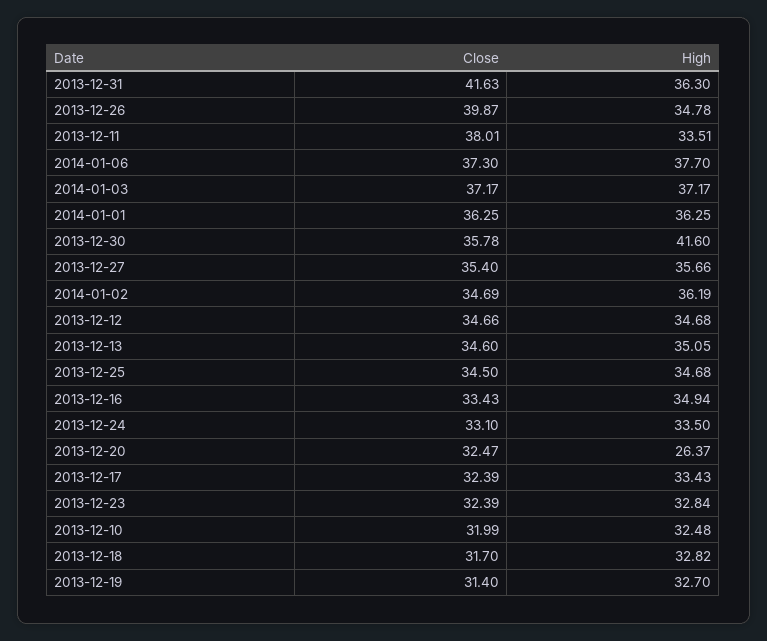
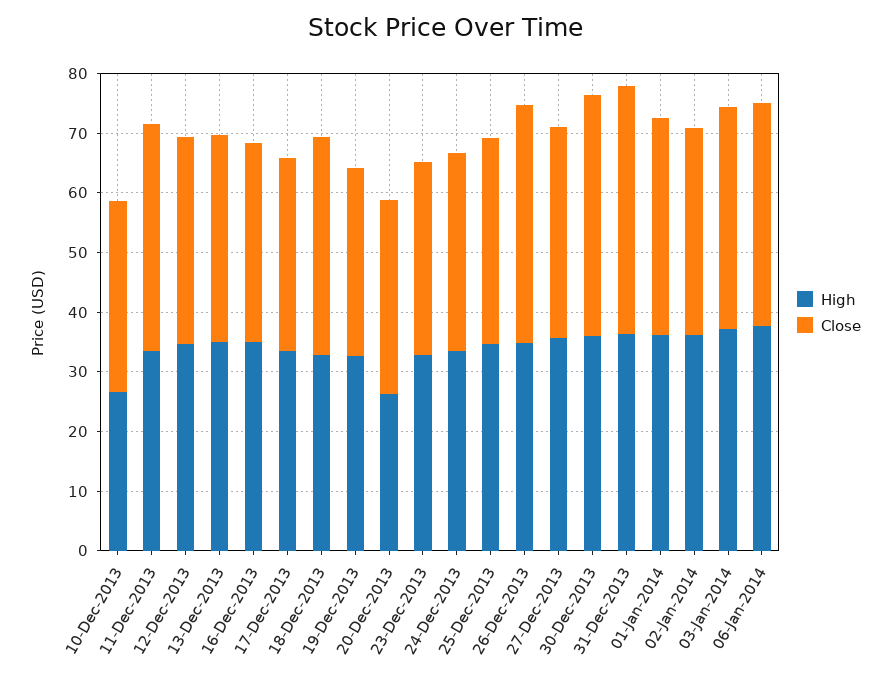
  {
    "Close": {
      "2013-12-31": 41.63,
      "2013-12-26": 39.87,
      "2013-12-11": 38.01,
      "2014-01-06": 37.3,
      "2014-01-03": 37.17,
      "2014-01-01": 36.25,
-     "2013-12-30": 35.78,
+     "2013-12-30": 40,
      "2013-12-27": 35.4,
      "2014-01-02": 34.69,
      "2013-12-12": 34.66,
      "2013-12-13": 34.6,
      "2013-12-25": 34.5,
      "2013-12-16": 33.43,
      "2013-12-24": 33.1,
      "2013-12-20": 32.47,
      "2013-12-17": 32.39,
      "2013-12-23": 32.39,
      "2013-12-10": 31.99,
-     "2013-12-18": 31.7,
+     "2013-12-18": 36,
      "2013-12-19": 31.4
    },
    "High": {
      "2013-12-31": 36.3,
      "2013-12-26": 34.78,
      "2013-12-11": 33.51,
      "2014-01-06": 37.7,
      "2014-01-03": 37.17,
      "2014-01-01": 36.25,
-     "2013-12-30": 41.6,
+     "2013-12-30": 36,
      "2013-12-27": 35.66,
      "2014-01-02": 36.19,
      "2013-12-12": 34.68,
      "2013-12-13": 35.05,
      "2013-12-25": 34.68,
      "2013-12-16": 34.94,
      "2013-12-24": 33.5,
      "2013-12-20": 26.37,
      "2013-12-17": 33.43,
      "2013-12-23": 32.84,
-     "2013-12-10": 32.48,
+     "2013-12-10": 26,
      "2013-12-18": 32.82,
      "2013-12-19": 32.7
    }
  }

